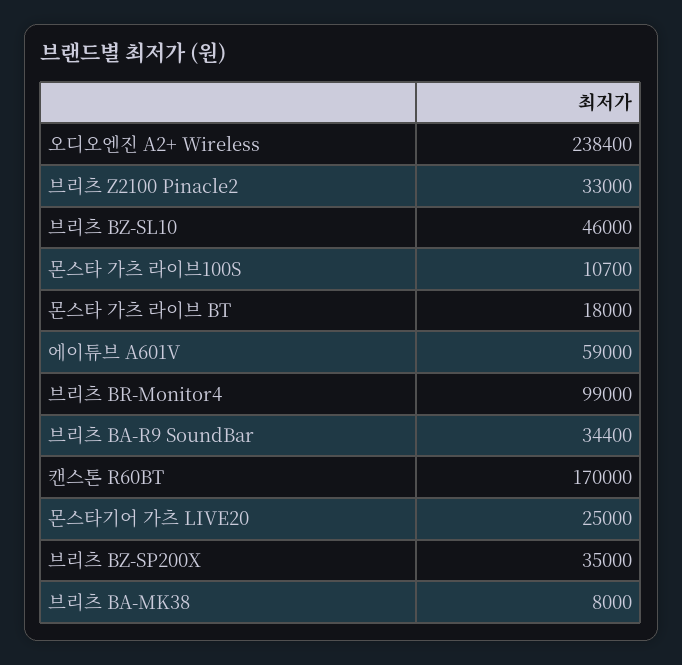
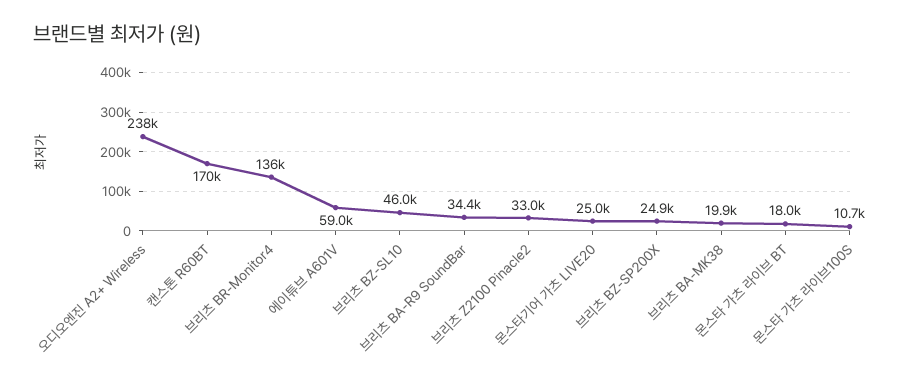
  {
    "오디오엔진 A2+ Wireless": 238400,
    "브리츠 Z2100 Pinacle2": 33000,
    "브리츠 BZ-SL10": 46000,
    "몬스타 가츠 라이브100S": 10700,
    "몬스타 가츠 라이브 BT": 18000,
    "에이튜브 A601V": 59000,
-   "브리츠 BR-Monitor4": 99000,
+   "브리츠 BR-Monitor4": 136000,
    "브리츠 BA-R9 SoundBar": 34400,
    "캔스톤 R60BT": 170000,
    "몬스타기어 가츠 LIVE20": 25000,
-   "브리츠 BZ-SP200X": 35000,
+   "브리츠 BZ-SP200X": 24900,
-   "브리츠 BA-MK38": 8000
+   "브리츠 BA-MK38": 19900
  }

